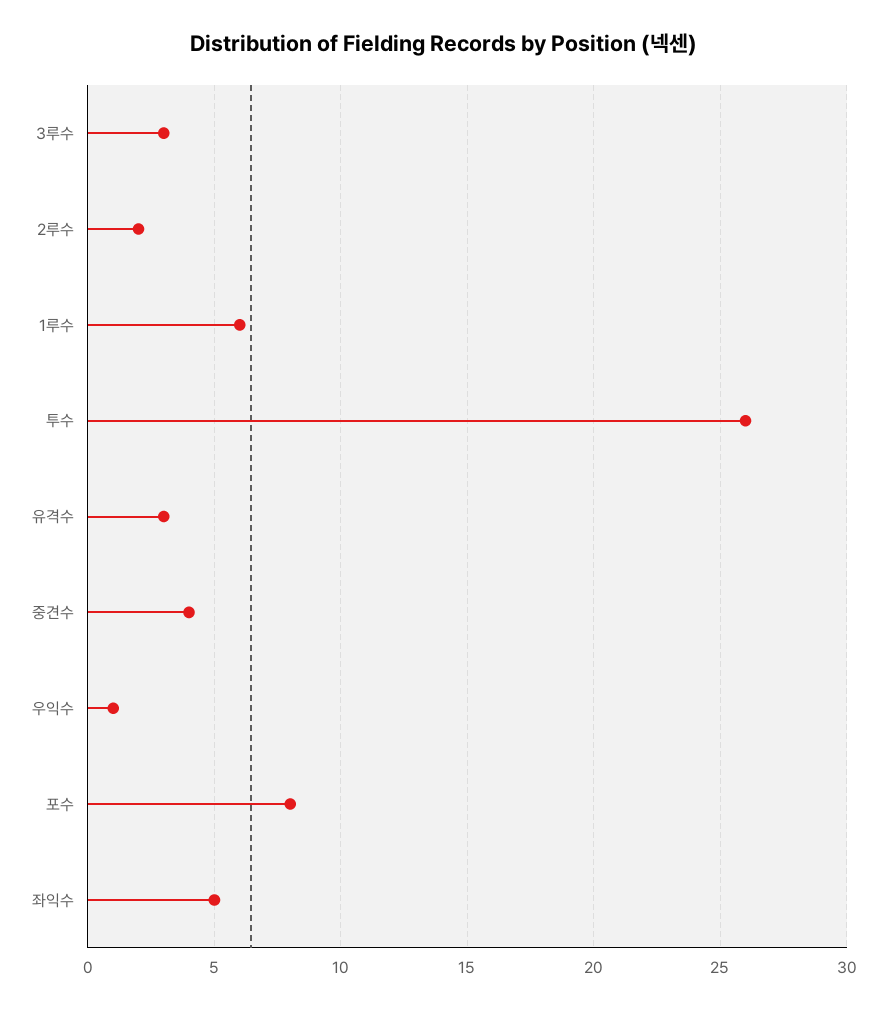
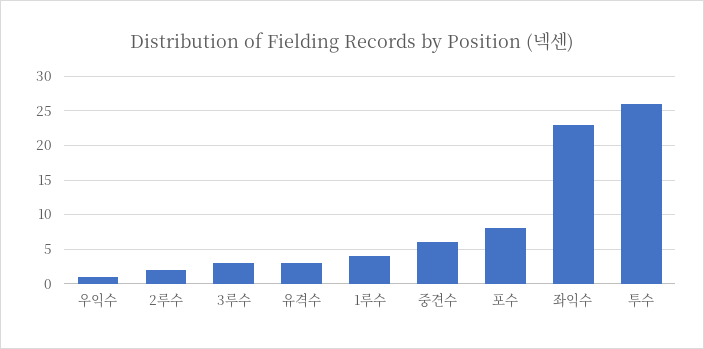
  {
    "3루수": 3,
    "2루수": 2,
-   "1루수": 6,
+   "1루수": 4,
    "투수": 26,
    "유격수": 3,
-   "중견수": 4,
+   "중견수": 6,
    "우익수": 1,
    "포수": 8,
-   "좌익수": 5
+   "좌익수": 23
  }

